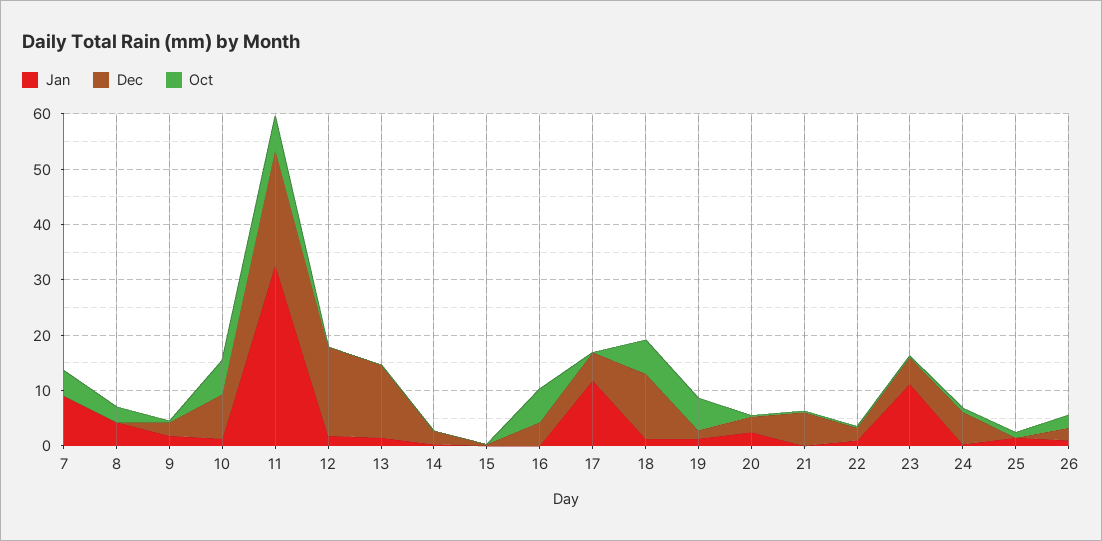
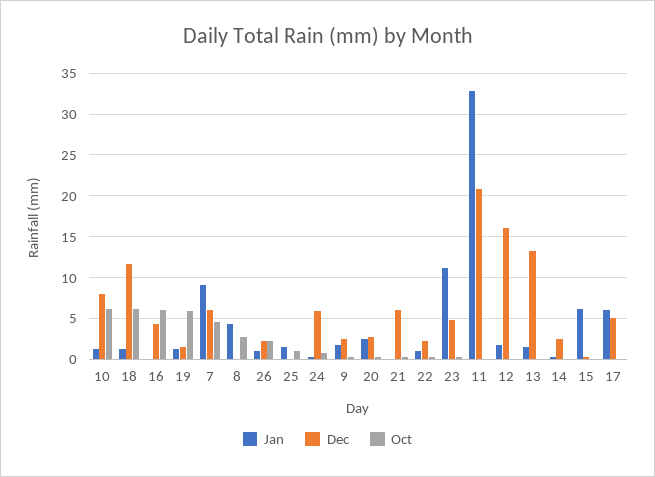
  {
    "Jan": {
      "7": 9,
      "8": 4,
      "9": 2,
      "10": 1,
      "11": 33,
      "12": 2,
      "13": 2,
      "14": 0,
-     "15": 0,
+     "15": 6,
      "16": 0,
-     "17": 12,
+     "17": 6,
      "18": 1,
      "19": 1,
      "20": 3,
      "21": 0,
      "22": 1,
      "23": 11,
      "24": 0,
      "25": 2,
      "26": 1
    },
    "Dec": {
-     "7": 0,
+     "7": 6,
      "8": 0,
      "9": 3,
      "10": 8,
      "11": 21,
      "12": 16,
      "13": 13,
      "14": 3,
      "15": 0,
      "16": 4,
      "17": 5,
      "18": 12,
      "19": 2,
      "20": 3,
      "21": 6,
      "22": 2,
      "23": 5,
      "24": 6,
      "25": 0,
      "26": 2
    },
    "Oct": {
      "7": 5,
      "8": 3,
      "9": 0,
      "10": 6,
-     "11": 6,
+     "11": 0,
      "12": 0,
      "13": 0,
      "14": 0,
      "15": 0,
      "16": 6,
      "17": 0,
      "18": 6,
      "19": 6,
      "20": 0,
      "21": 0,
      "22": 0,
      "23": 0,
      "24": 1,
      "25": 1,
      "26": 2
    }
  }

